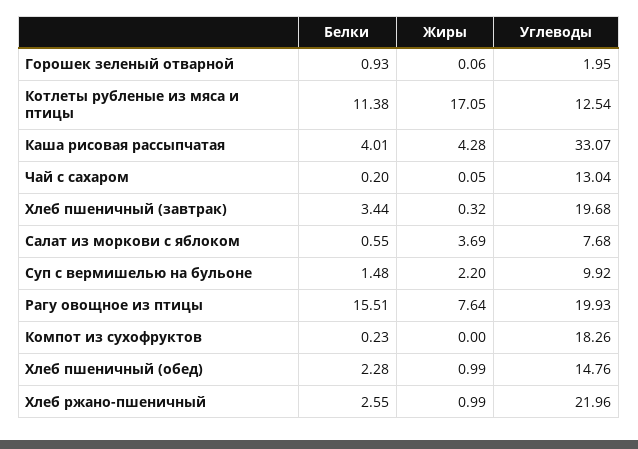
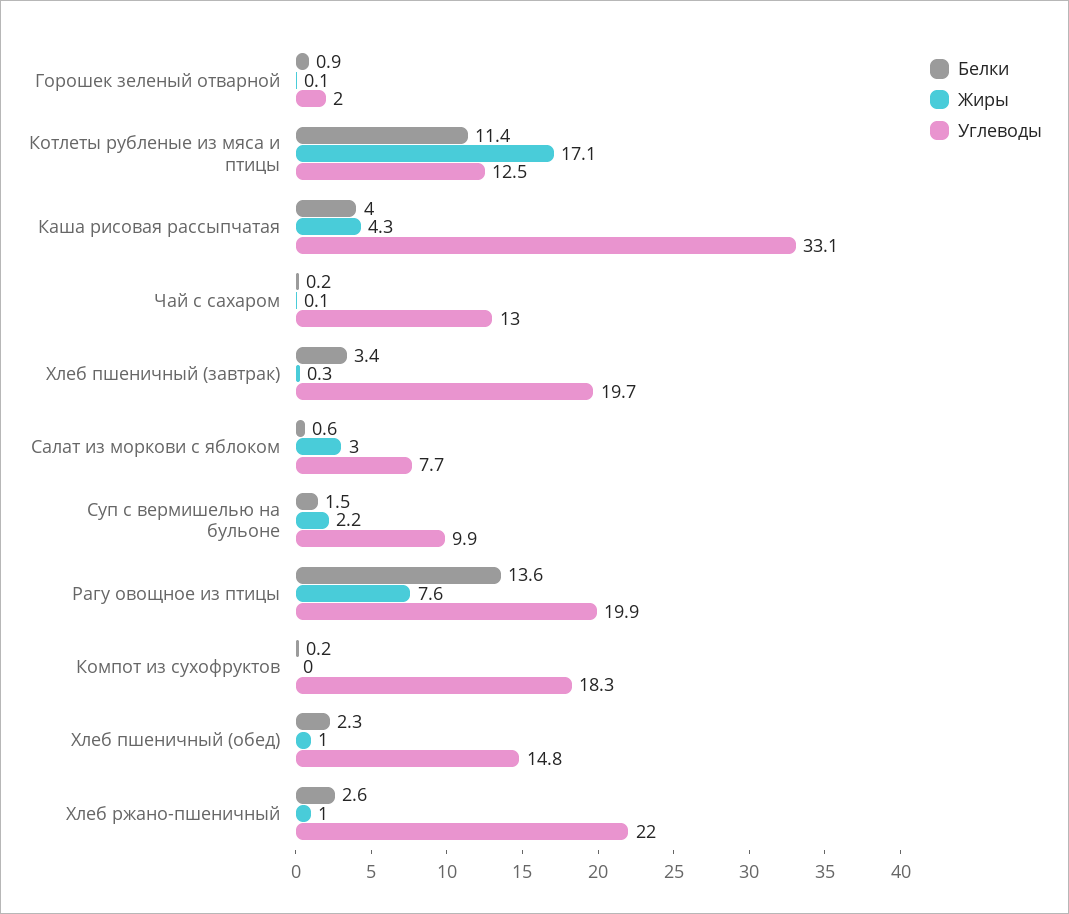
  {
    "Белки": {
      "Горошек зеленый отварной": 0.93,
      "Котлеты рубленые из мяса и птицы": 11.38,
      "Каша рисовая рассыпчатая": 4.01,
      "Чай с сахаром": 0.2,
      "Хлеб пшеничный (завтрак)": 3.44,
      "Салат из моркови с яблоком": 0.55,
      "Суп с вермишелью на бульоне": 1.48,
-     "Рагу овощное из птицы": 15.51,
+     "Рагу овощное из птицы": 13.6,
      "Компот из сухофруктов": 0.23,
      "Хлеб пшеничный (обед)": 2.28,
      "Хлеб ржано-пшеничный": 2.55
    },
    "Жиры": {
      "Горошек зеленый отварной": 0.06,
      "Котлеты рубленые из мяса и птицы": 17.05,
      "Каша рисовая рассыпчатая": 4.28,
      "Чай с сахаром": 0.05,
      "Хлеб пшеничный (завтрак)": 0.32,
-     "Салат из моркови с яблоком": 3.69,
+     "Салат из моркови с яблоком": 3,
      "Суп с вермишелью на бульоне": 2.2,
      "Рагу овощное из птицы": 7.64,
      "Компот из сухофруктов": 0,
      "Хлеб пшеничный (обед)": 0.99,
      "Хлеб ржано-пшеничный": 0.99
    },
    "Углеводы": {
      "Горошек зеленый отварной": 1.95,
      "Котлеты рубленые из мяса и птицы": 12.54,
      "Каша рисовая рассыпчатая": 33.07,
      "Чай с сахаром": 13.04,
      "Хлеб пшеничный (завтрак)": 19.68,
      "Салат из моркови с яблоком": 7.68,
      "Суп с вермишелью на бульоне": 9.92,
      "Рагу овощное из птицы": 19.93,
      "Компот из сухофруктов": 18.26,
      "Хлеб пшеничный (обед)": 14.76,
      "Хлеб ржано-пшеничный": 21.96
    }
  }

